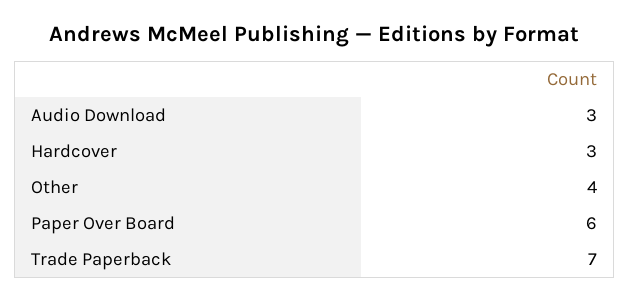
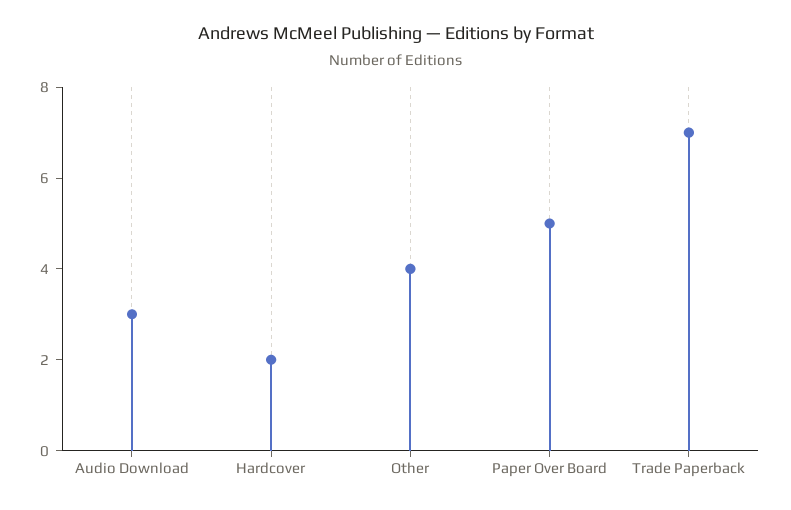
  {
    "Audio Download": 3,
-   "Hardcover": 3,
+   "Hardcover": 2,
    "Other": 4,
-   "Paper Over Board": 6,
+   "Paper Over Board": 5,
    "Trade Paperback": 7
  }

